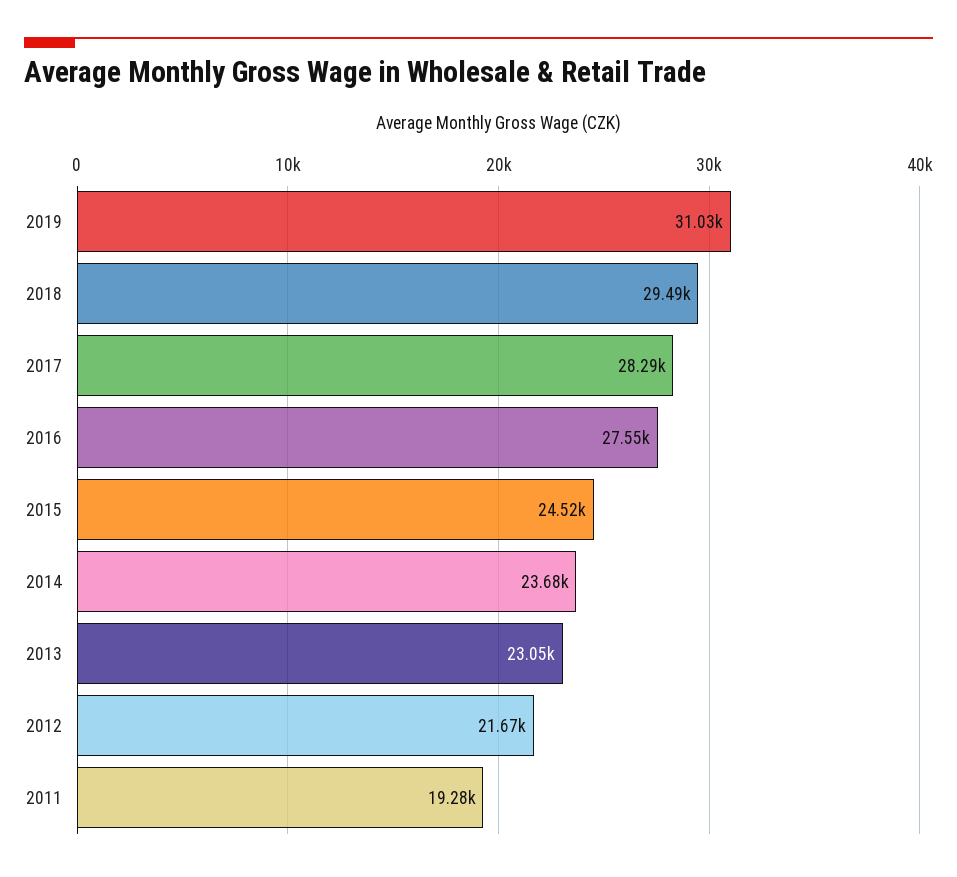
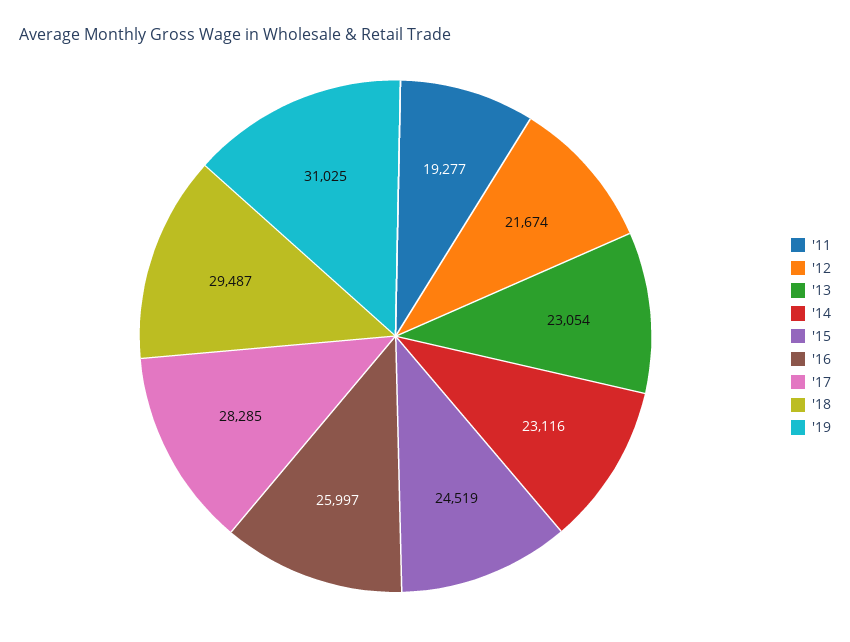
  {
    "2019": 31025,
    "2018": 29487,
    "2017": 28285,
-   "2016": 27550,
+   "2016": 25997,
    "2015": 24519,
-   "2014": 23680,
+   "2014": 23116,
    "2013": 23054,
    "2012": 21674,
    "2011": 19277
  }

